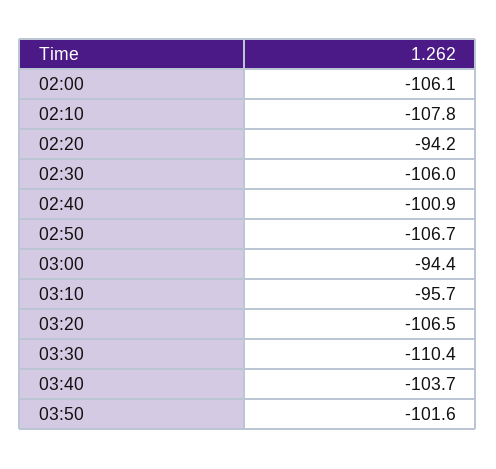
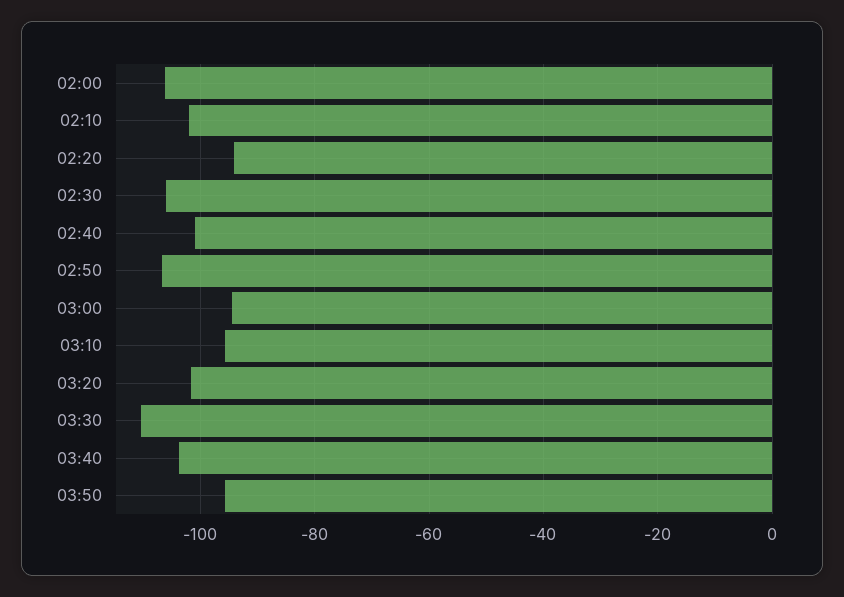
  {
    "02:00": -106.1,
-   "02:10": -107.8,
+   "02:10": -102,
    "02:20": -94.2,
    "02:30": -106,
    "02:40": -100.9,
    "02:50": -106.7,
    "03:00": -94.4,
    "03:10": -95.7,
-   "03:20": -106.5,
+   "03:20": -102,
    "03:30": -110.4,
    "03:40": -103.7,
-   "03:50": -101.6
+   "03:50": -96
  }

